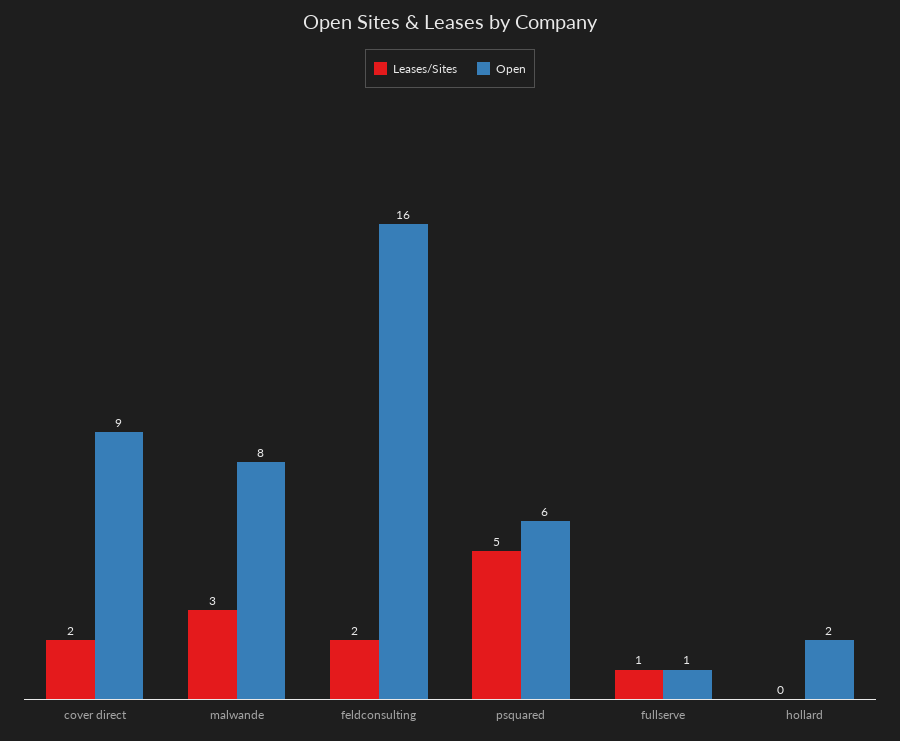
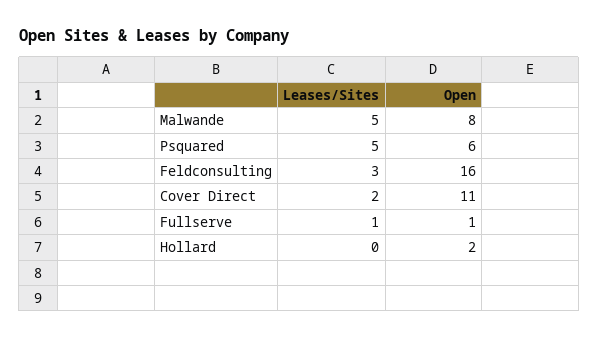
  {
    "Leases/Sites": {
      "cover direct": 2,
-     "malwande": 3,
+     "malwande": 5,
-     "feldconsulting": 2,
+     "feldconsulting": 3,
      "psquared": 5,
      "fullserve": 1,
      "hollard": 0
    },
    "Open": {
-     "cover direct": 9,
+     "cover direct": 11,
      "malwande": 8,
      "feldconsulting": 16,
      "psquared": 6,
      "fullserve": 1,
      "hollard": 2
    }
  }

